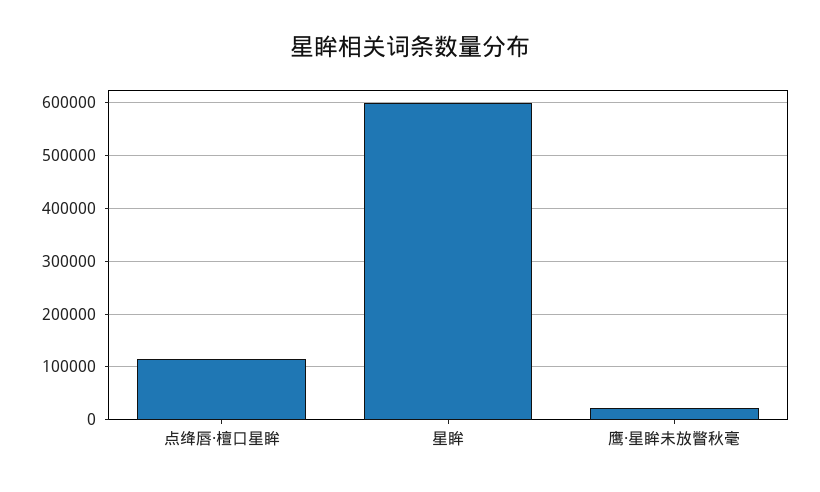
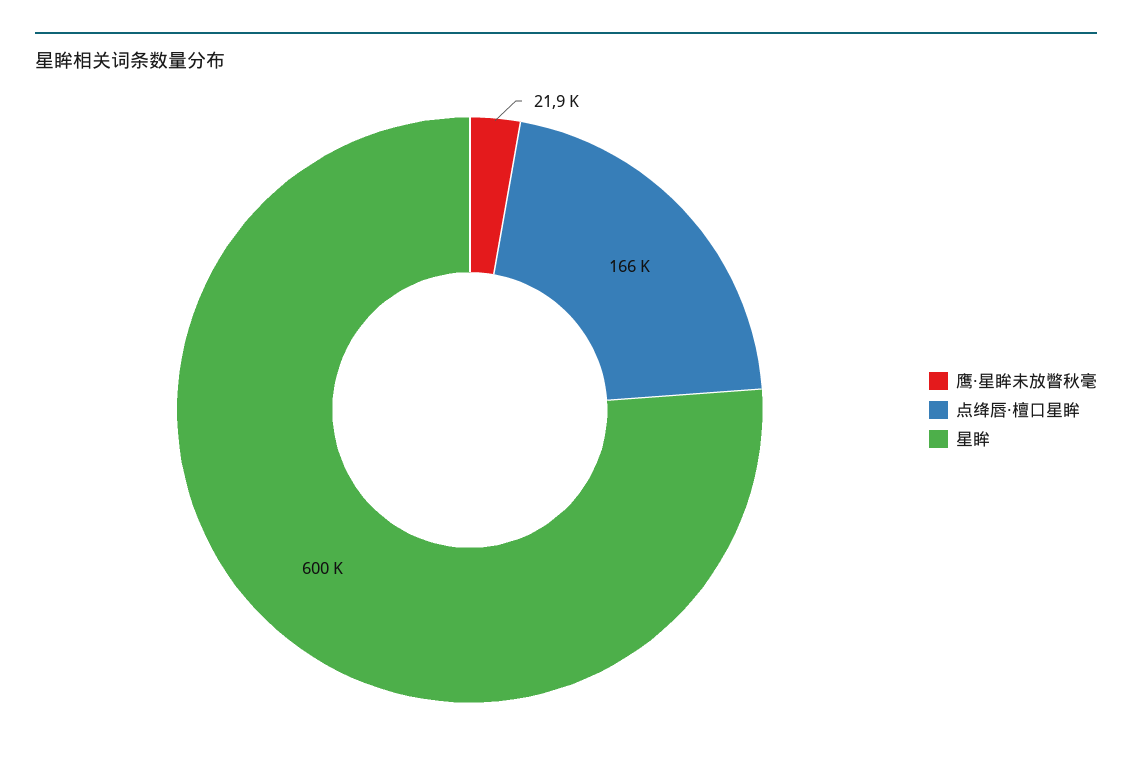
  {
-   "点绛唇·檀口星眸": 120000,
+   "点绛唇·檀口星眸": 166000,
    "星眸": 600000,
    "鹰·星眸未放瞥秋毫": 21900
  }

